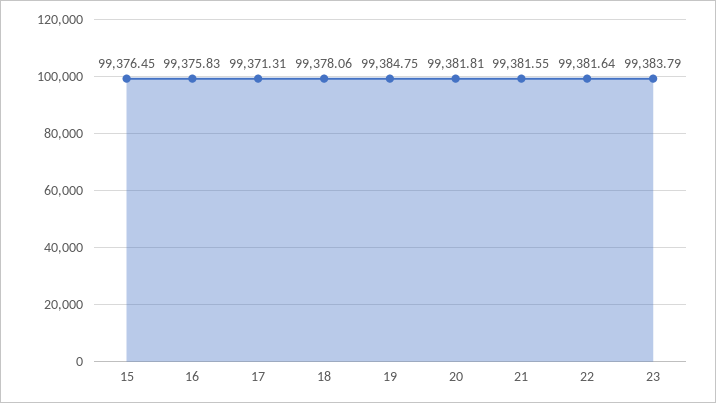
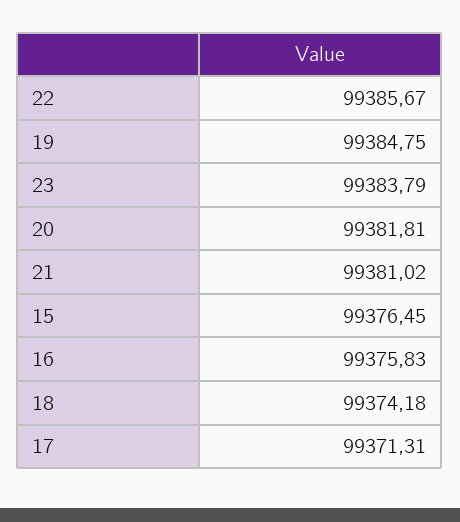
  {
    "15": 99376.45,
    "16": 99375.83,
    "17": 99371.31,
-   "18": 99378.06,
+   "18": 99374.18,
    "19": 99384.75,
    "20": 99381.81,
-   "21": 99381.55,
+   "21": 99381.02,
-   "22": 99381.64,
+   "22": 99385.67,
    "23": 99383.79
  }

